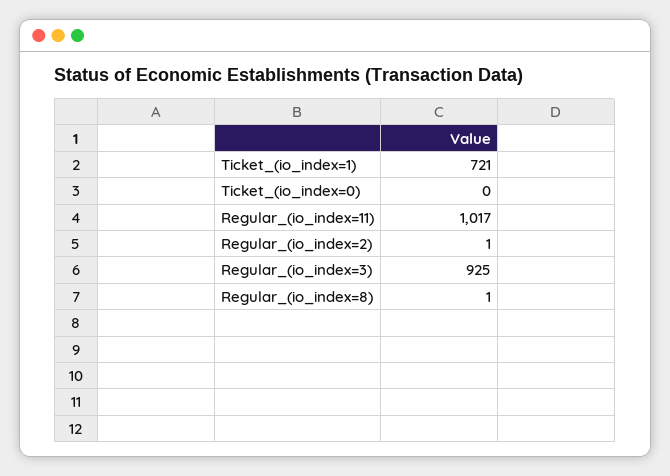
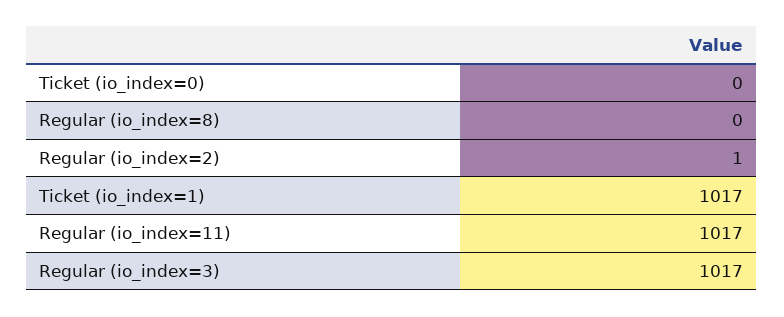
  {
-   "Ticket_(io_index=1)": 721,
+   "Ticket_(io_index=1)": 1017,
    "Ticket_(io_index=0)": 0,
    "Regular_(io_index=11)": 1017,
    "Regular_(io_index=2)": 1,
-   "Regular_(io_index=3)": 925,
+   "Regular_(io_index=3)": 1017,
-   "Regular_(io_index=8)": 1
+   "Regular_(io_index=8)": 0
  }

